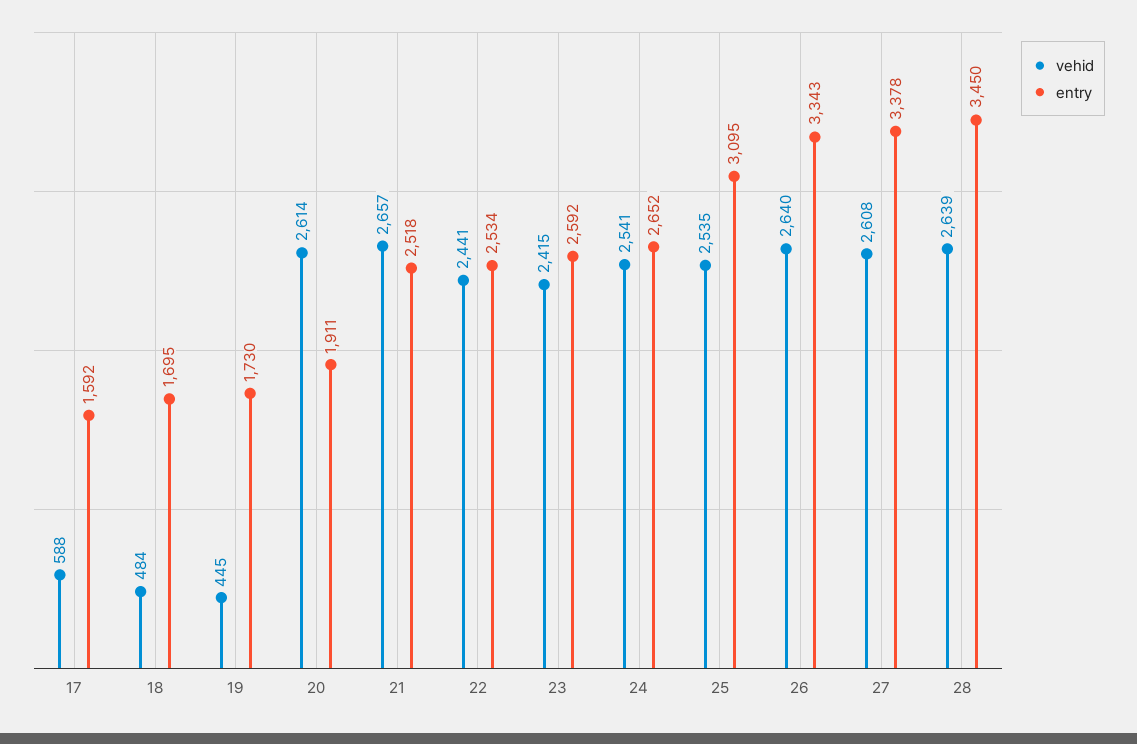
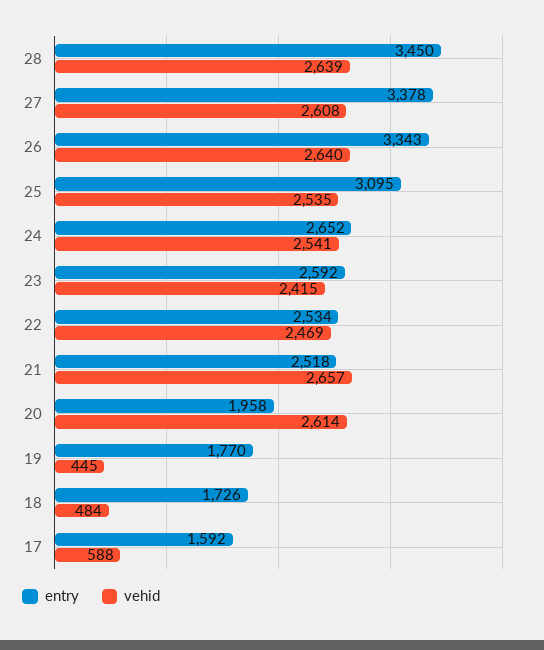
  {
    "vehid": {
      "17": 588,
      "18": 484,
      "19": 445,
      "20": 2614,
      "21": 2657,
-     "22": 2441,
+     "22": 2469,
      "23": 2415,
      "24": 2541,
      "25": 2535,
      "26": 2640,
      "27": 2608,
      "28": 2639
    },
    "entry": {
      "17": 1592,
-     "18": 1695,
+     "18": 1726,
-     "19": 1730,
+     "19": 1770,
-     "20": 1911,
+     "20": 1958,
      "21": 2518,
      "22": 2534,
      "23": 2592,
      "24": 2652,
      "25": 3095,
      "26": 3343,
      "27": 3378,
      "28": 3450
    }
  }

